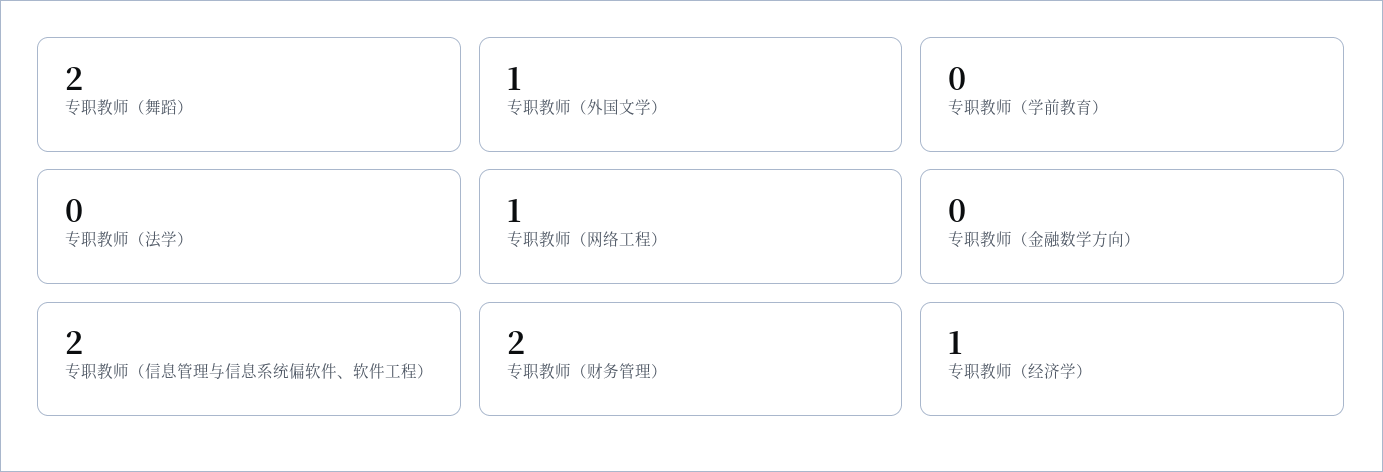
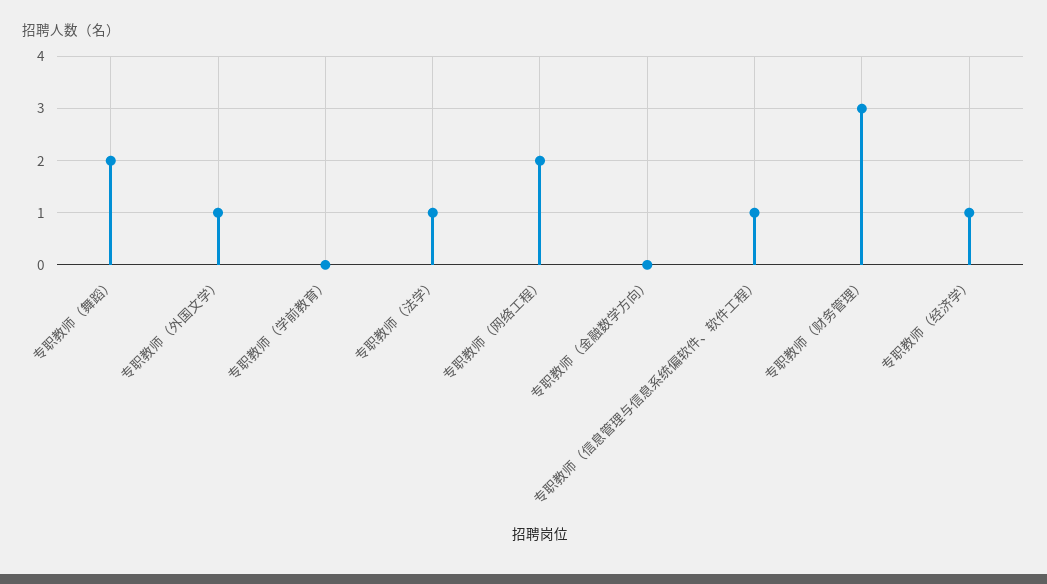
  {
    "专职教师（舞蹈）": 2,
    "专职教师（外国文学）": 1,
    "专职教师（学前教育）": 0,
-   "专职教师（法学）": 0,
+   "专职教师（法学）": 1,
-   "专职教师（网络工程）": 1,
+   "专职教师（网络工程）": 2,
    "专职教师（金融数学方向）": 0,
-   "专职教师（信息管理与信息系统偏软件、软件工程）": 2,
+   "专职教师（信息管理与信息系统偏软件、软件工程）": 1,
-   "专职教师（财务管理）": 2,
+   "专职教师（财务管理）": 3,
    "专职教师（经济学）": 1
  }

